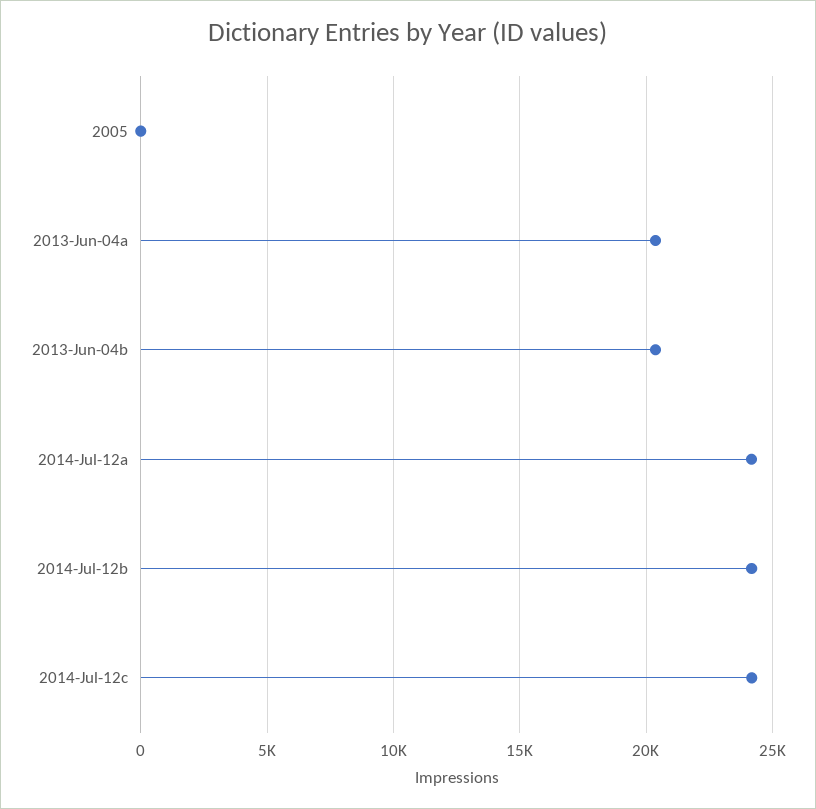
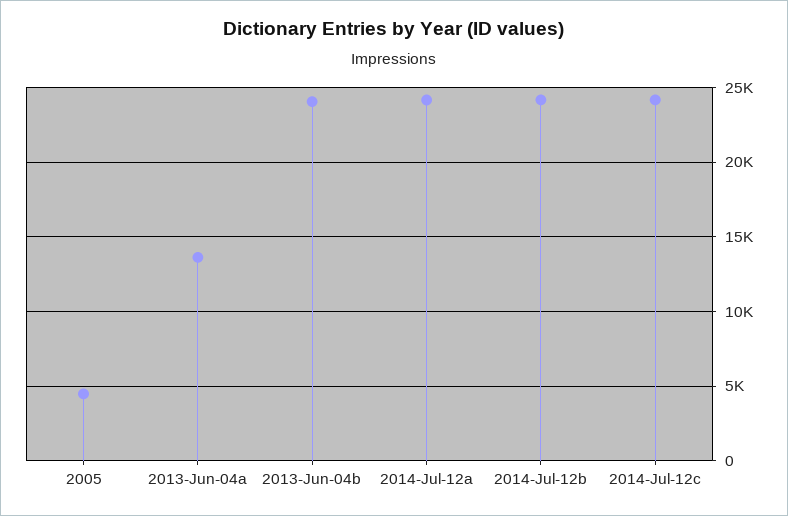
  {
-   "2005": 0,
+   "2005": 4500,
-   "2013-Jun-04a": 20500,
+   "2013-Jun-04a": 13500,
-   "2013-Jun-04b": 20500,
+   "2013-Jun-04b": 24000,
    "2014-Jul-12a": 24000,
    "2014-Jul-12b": 24000,
    "2014-Jul-12c": 24000
  }

